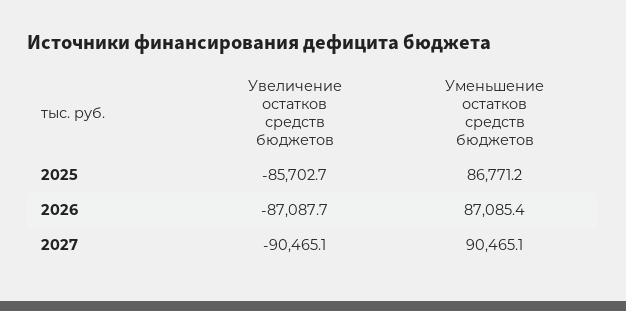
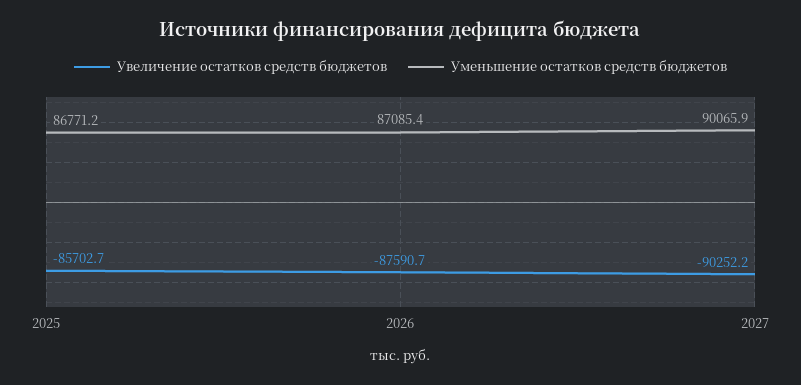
  {
    "Увеличение остатков средств бюджетов": {
      "2025": -85702.7,
-     "2026": -87087.7,
+     "2026": -87590.7,
-     "2027": -90465.1
+     "2027": -90252.2
    },
    "Уменьшение остатков средств бюджетов": {
      "2025": 86771.2,
      "2026": 87085.4,
-     "2027": 90465.1
+     "2027": 90065.9
    }
  }

